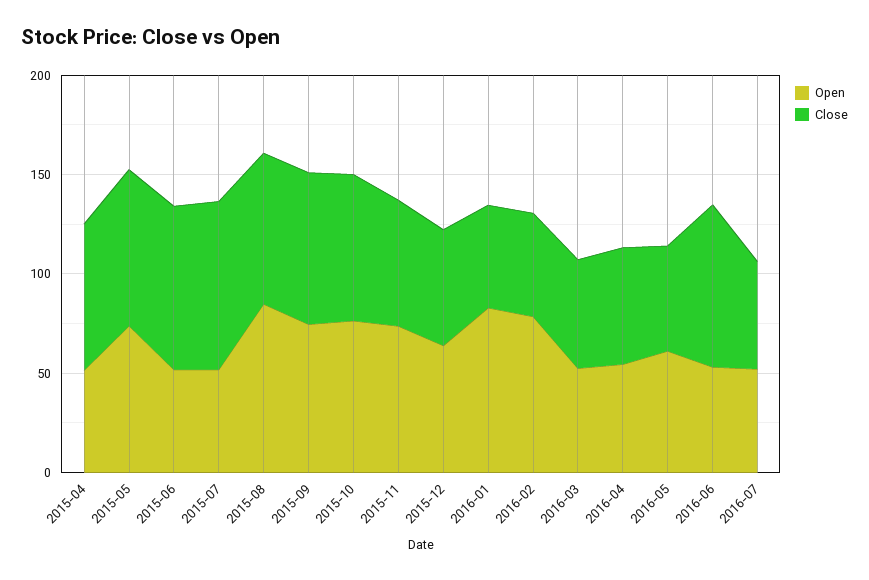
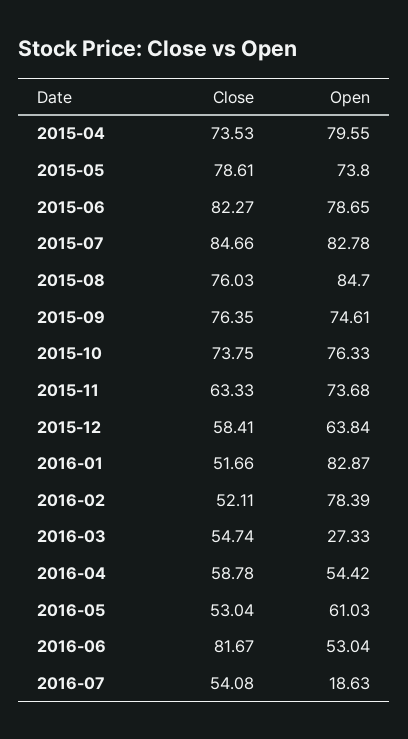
  {
    "Open": {
-     "2015-04": 50,
+     "2015-04": 79.55,
      "2015-05": 73.8,
-     "2015-06": 50,
+     "2015-06": 78.65,
-     "2015-07": 50,
+     "2015-07": 82.78,
      "2015-08": 84.7,
      "2015-09": 74.61,
      "2015-10": 76.33,
      "2015-11": 73.68,
      "2015-12": 63.84,
      "2016-01": 82.87,
      "2016-02": 78.39,
-     "2016-03": 50,
+     "2016-03": 27.33,
      "2016-04": 54.42,
      "2016-05": 61.03,
      "2016-06": 53.04,
-     "2016-07": 50
+     "2016-07": 18.63
    },
    "Close": {
      "2015-04": 73.53,
      "2015-05": 78.61,
      "2015-06": 82.27,
      "2015-07": 84.66,
      "2015-08": 76.03,
      "2015-09": 76.35,
      "2015-10": 73.75,
      "2015-11": 63.33,
      "2015-12": 58.41,
      "2016-01": 51.66,
      "2016-02": 52.11,
      "2016-03": 54.74,
      "2016-04": 58.78,
      "2016-05": 53.04,
      "2016-06": 81.67,
      "2016-07": 54.08
    }
  }

